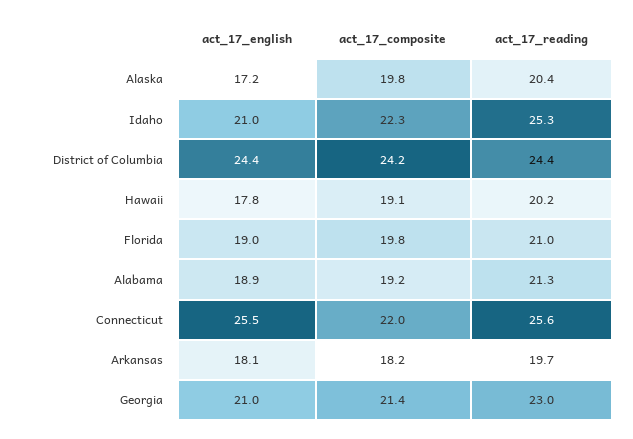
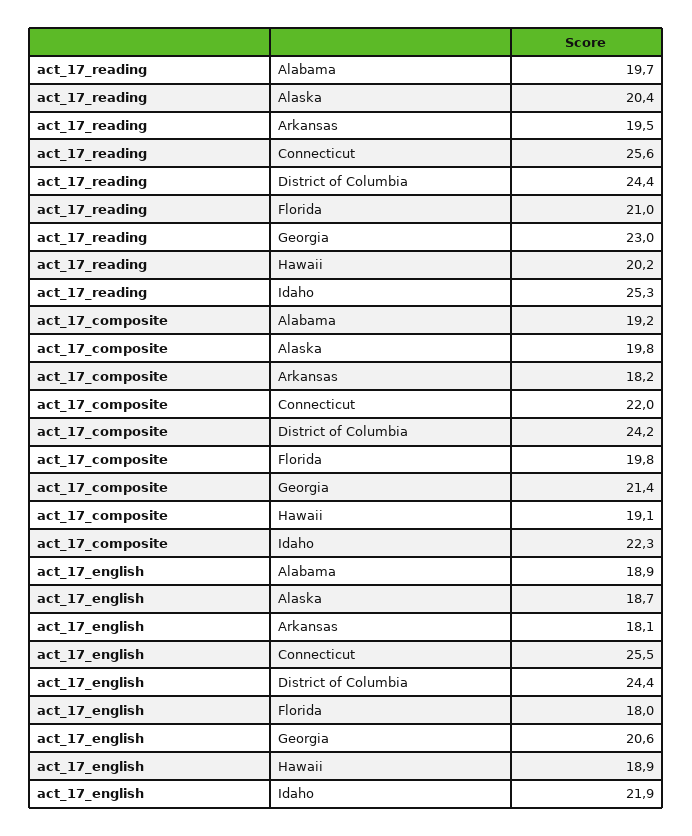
  {
    "act_17_english": {
-     "Alaska": 17.2,
+     "Alaska": 18.7,
-     "Idaho": 21,
+     "Idaho": 21.9,
      "District of Columbia": 24.4,
-     "Hawaii": 17.8,
+     "Hawaii": 18.9,
-     "Florida": 19,
+     "Florida": 18,
      "Alabama": 18.9,
      "Connecticut": 25.5,
      "Arkansas": 18.1,
-     "Georgia": 21
+     "Georgia": 20.6
    },
    "act_17_composite": {
      "Alaska": 19.8,
      "Idaho": 22.3,
      "District of Columbia": 24.2,
      "Hawaii": 19.1,
      "Florida": 19.8,
      "Alabama": 19.2,
      "Connecticut": 22,
      "Arkansas": 18.2,
      "Georgia": 21.4
    },
    "act_17_reading": {
      "Alaska": 20.4,
      "Idaho": 25.3,
      "District of Columbia": 24.4,
      "Hawaii": 20.2,
      "Florida": 21,
-     "Alabama": 21.3,
+     "Alabama": 19.7,
      "Connecticut": 25.6,
-     "Arkansas": 19.7,
+     "Arkansas": 19.5,
      "Georgia": 23
    }
  }

